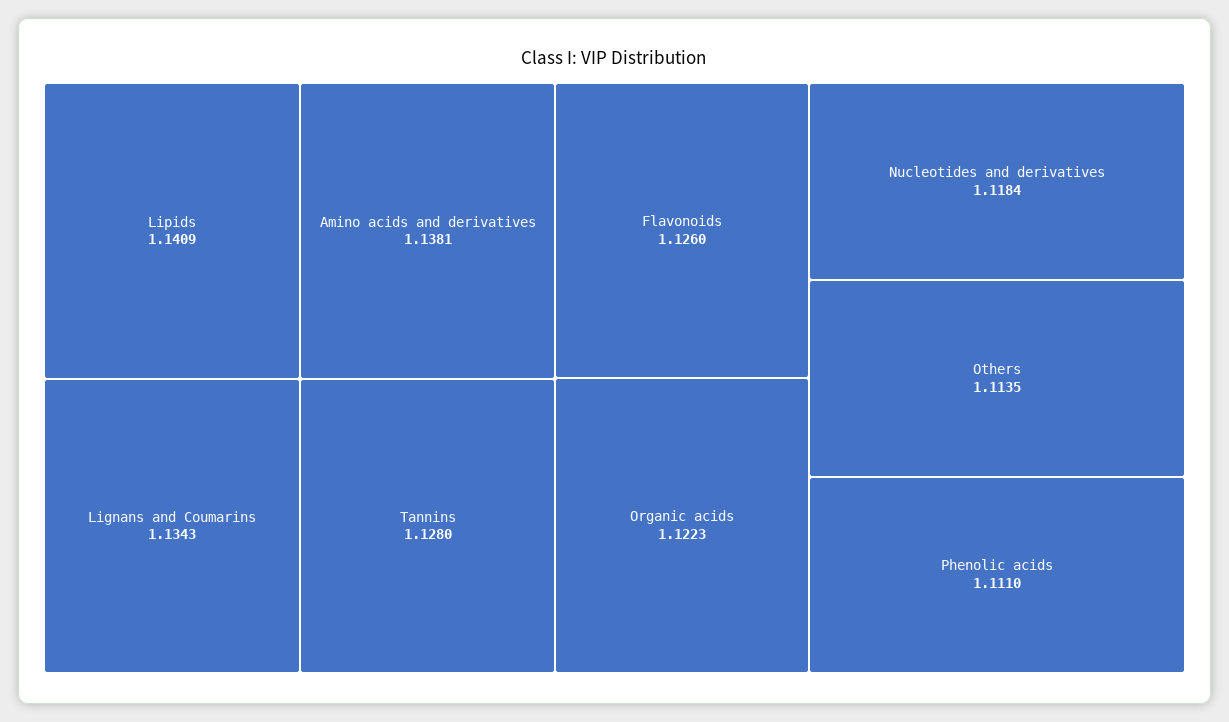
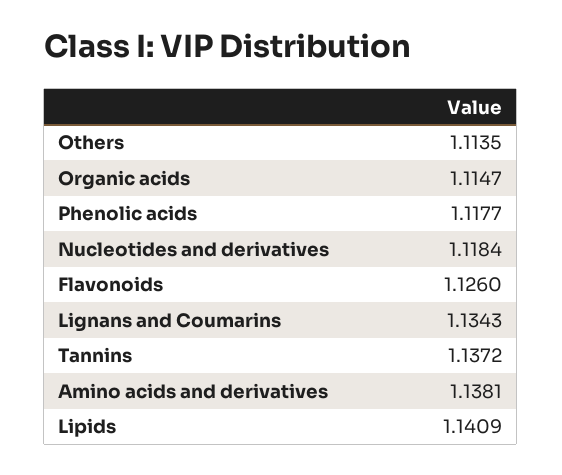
  {
    "Lipids": 1.1409,
    "Amino acids and derivatives": 1.1381,
    "Lignans and Coumarins": 1.1343,
-   "Tannins": 1.128,
+   "Tannins": 1.1372,
    "Flavonoids": 1.126,
-   "Organic acids": 1.1223,
+   "Organic acids": 1.1147,
    "Nucleotides and derivatives": 1.1184,
    "Others": 1.1135,
-   "Phenolic acids": 1.111
+   "Phenolic acids": 1.1177
  }

